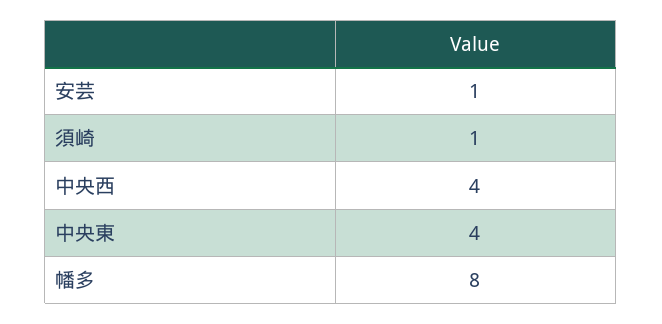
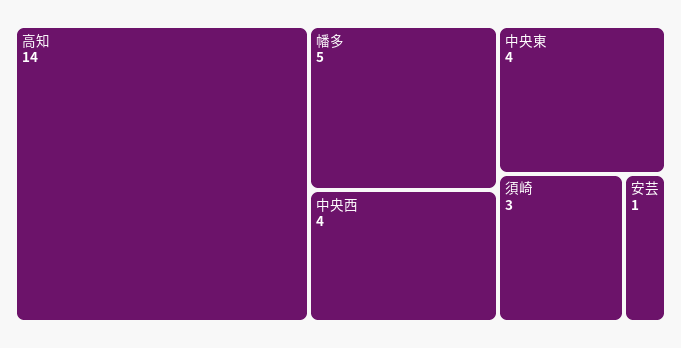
  {
    "安芸": 1,
-   "須崎": 1,
+   "須崎": 3,
    "中央西": 4,
    "中央東": 4,
-   "幡多": 8
+   "幡多": 5,
+   "高知": 14
  }

